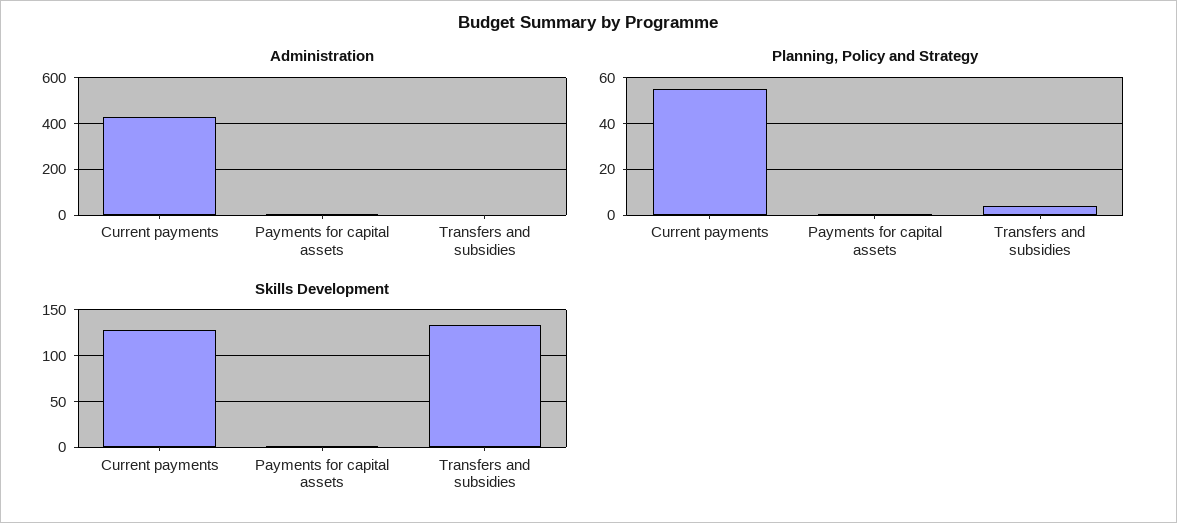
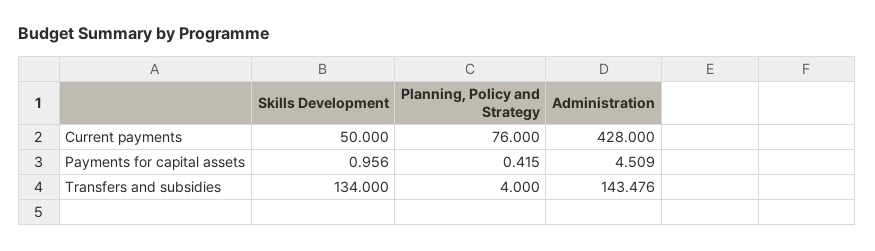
  {
    "Administration": {
      "Current payments": 428,
      "Payments for capital assets": 4.509,
-     "Transfers and subsidies": 0
+     "Transfers and subsidies": 143.476
    },
    "Planning, Policy and Strategy": {
-     "Current payments": 55,
+     "Current payments": 76,
      "Payments for capital assets": 0.415,
      "Transfers and subsidies": 4
    },
    "Skills Development": {
-     "Current payments": 130,
+     "Current payments": 50,
      "Payments for capital assets": 0.956,
      "Transfers and subsidies": 134
    }
  }

